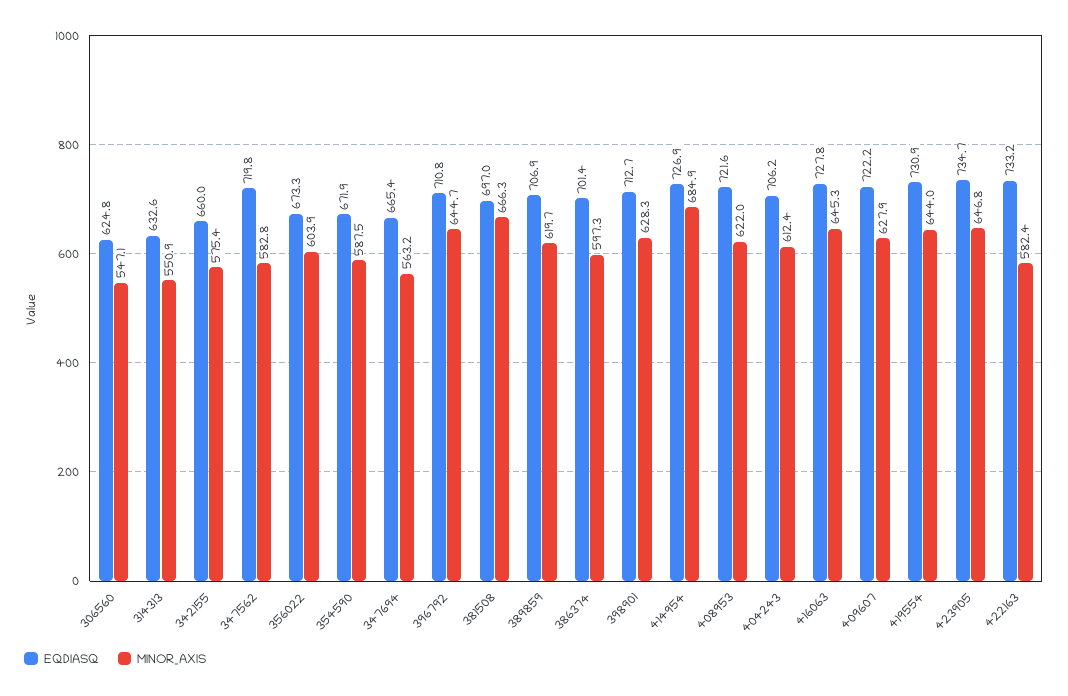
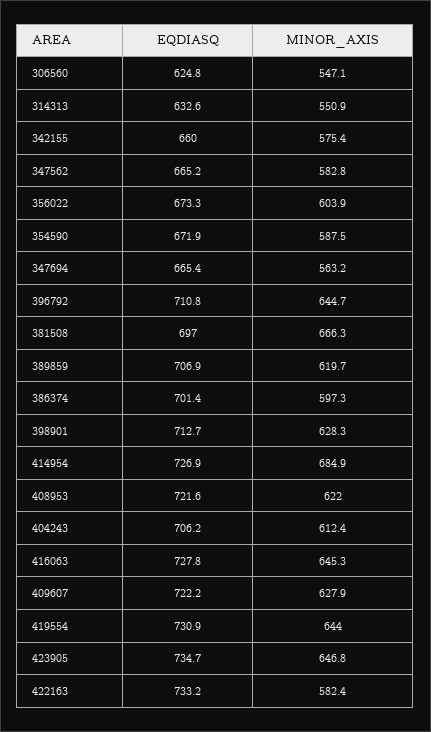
  {
    "EQDIASQ": {
      "306560": 624.8,
      "314313": 632.6,
      "342155": 660,
-     "347562": 719.8,
+     "347562": 665.2,
      "356022": 673.3,
      "354590": 671.9,
      "347694": 665.4,
      "396792": 710.8,
      "381508": 697,
      "389859": 706.9,
      "386374": 701.4,
      "398901": 712.7,
      "414954": 726.9,
      "408953": 721.6,
      "404243": 706.2,
      "416063": 727.8,
      "409607": 722.2,
      "419554": 730.9,
      "423905": 734.7,
      "422163": 733.2
    },
    "MINOR_AXIS": {
      "306560": 547.1,
      "314313": 550.9,
      "342155": 575.4,
      "347562": 582.8,
      "356022": 603.9,
      "354590": 587.5,
      "347694": 563.2,
      "396792": 644.7,
      "381508": 666.3,
      "389859": 619.7,
      "386374": 597.3,
      "398901": 628.3,
      "414954": 684.9,
      "408953": 622,
      "404243": 612.4,
      "416063": 645.3,
      "409607": 627.9,
      "419554": 644,
      "423905": 646.8,
      "422163": 582.4
    }
  }

